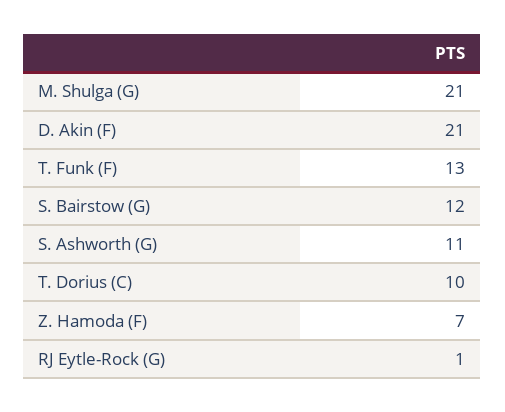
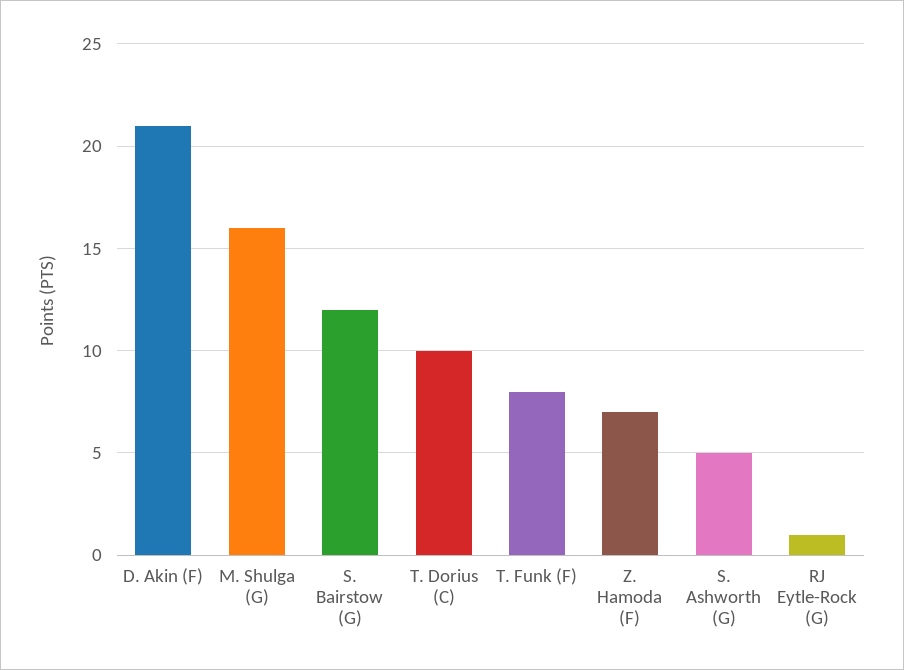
  {
-   "M. Shulga (G)": 21,
+   "M. Shulga (G)": 16,
    "D. Akin (F)": 21,
-   "T. Funk (F)": 13,
+   "T. Funk (F)": 8,
    "S. Bairstow (G)": 12,
-   "S. Ashworth (G)": 11,
+   "S. Ashworth (G)": 5,
    "T. Dorius (C)": 10,
    "Z. Hamoda (F)": 7,
    "RJ Eytle-Rock (G)": 1
  }

